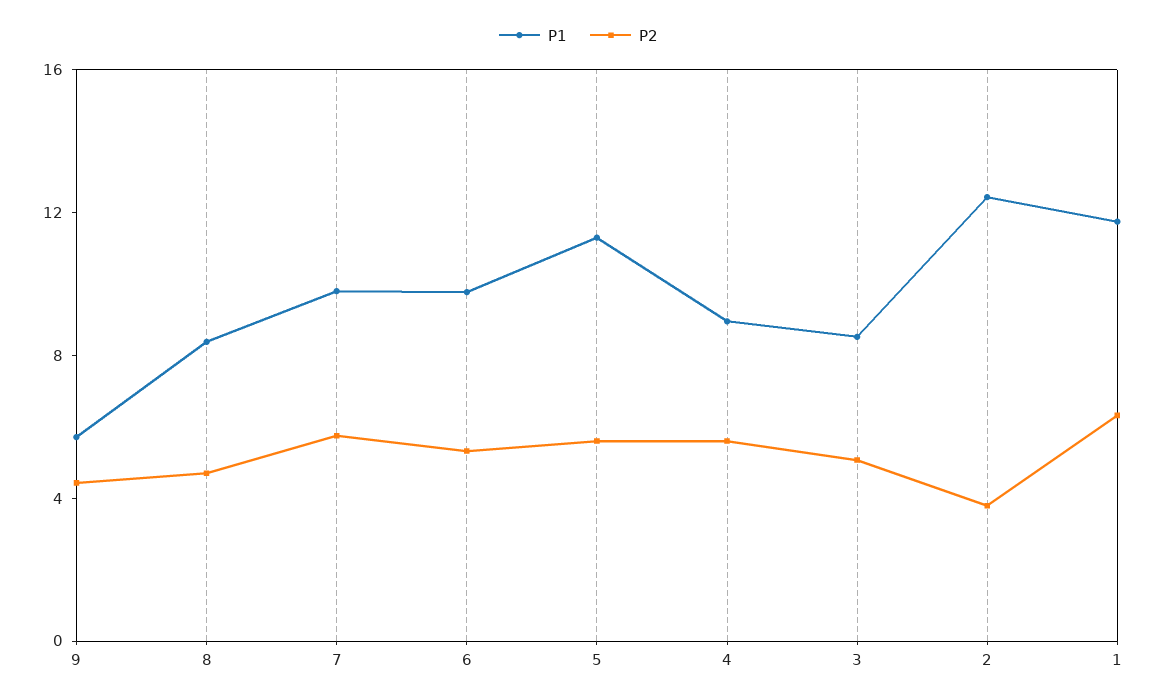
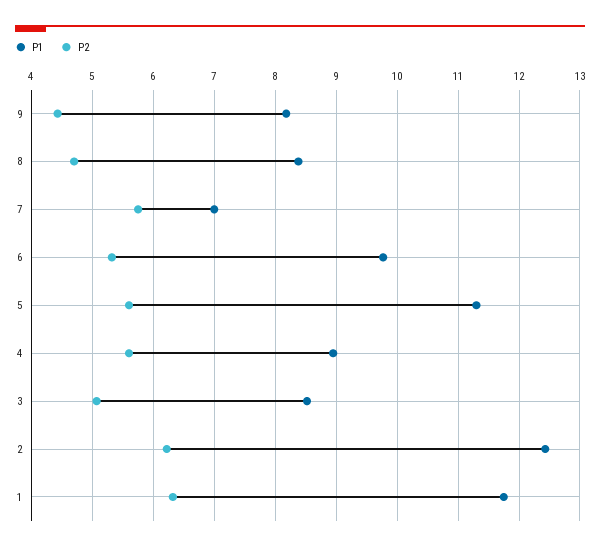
  {
    "P1": {
-     "9": 6,
+     "9": 8.2,
      "8": 8.4,
-     "7": 10,
+     "7": 7,
      "6": 9.8,
      "5": 11.3,
      "4": 9,
      "3": 8.5,
      "2": 12.4,
      "1": 11.8
    },
    "P2": {
      "9": 4.4,
      "8": 4.7,
      "7": 5.8,
      "6": 5.3,
      "5": 5.6,
      "4": 5.6,
      "3": 5.1,
-     "2": 4,
+     "2": 6.2,
      "1": 6.3
    }
  }

